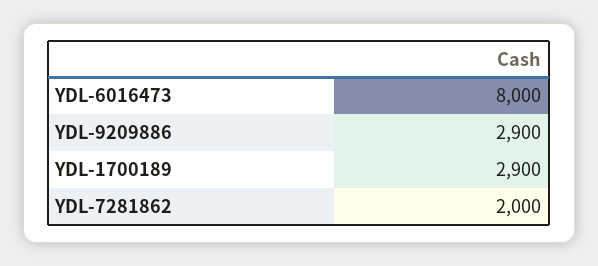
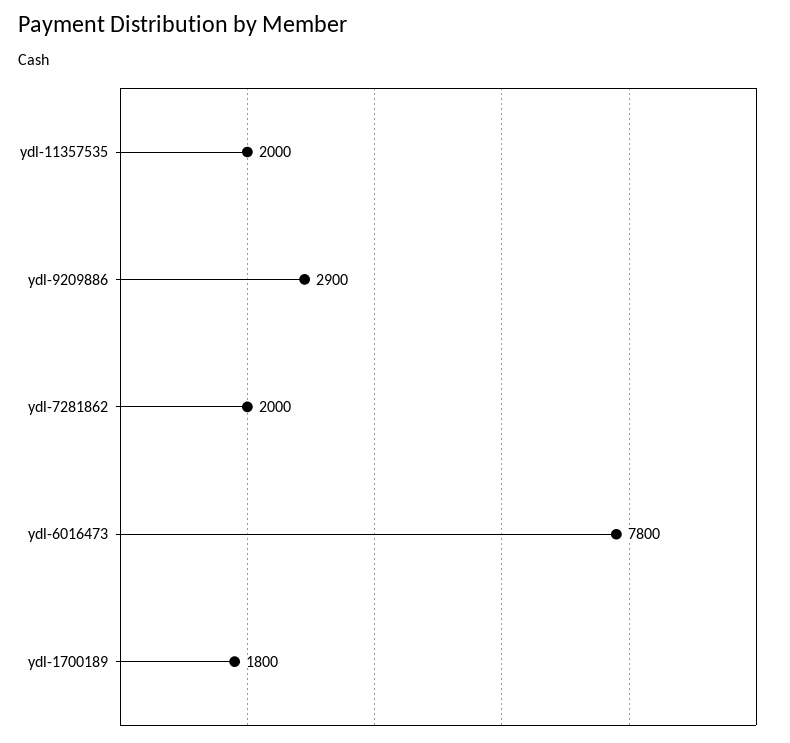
  {
-   "YDL-6016473": 8000,
+   "YDL-6016473": 7800,
    "YDL-9209886": 2900,
-   "YDL-1700189": 2900,
+   "YDL-1700189": 1800,
-   "YDL-7281862": 2000
+   "YDL-7281862": 2000,
+   "ydl-11357535": 2000
  }

